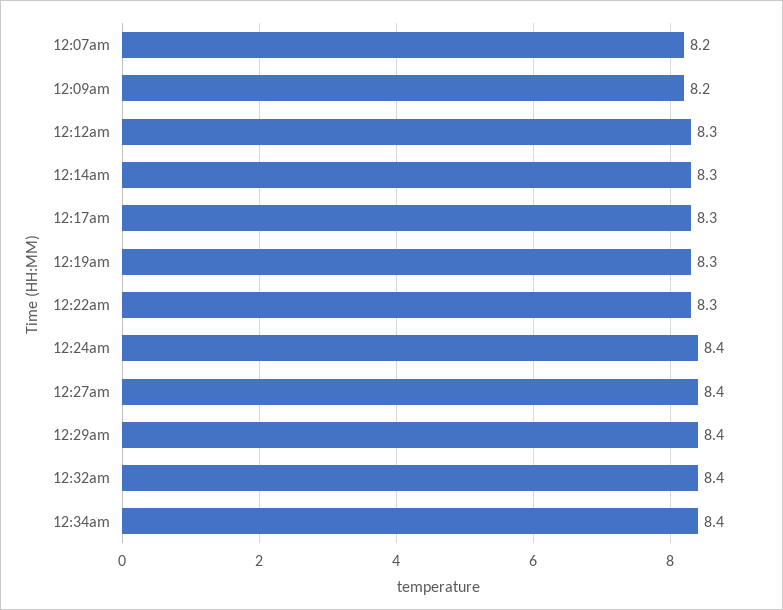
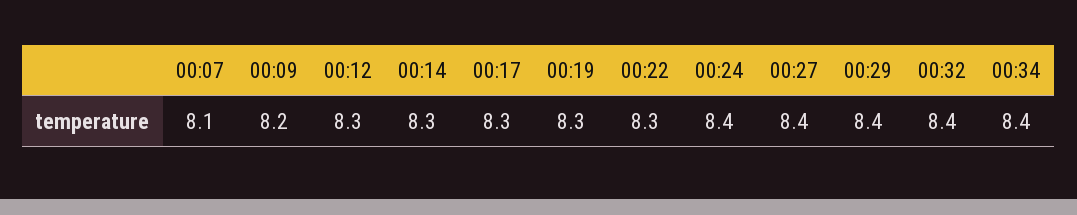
  {
-   "12:07am": 8.2,
+   "12:07am": 8.1,
    "12:09am": 8.2,
    "12:12am": 8.3,
    "12:14am": 8.3,
    "12:17am": 8.3,
    "12:19am": 8.3,
    "12:22am": 8.3,
    "12:24am": 8.4,
    "12:27am": 8.4,
    "12:29am": 8.4,
    "12:32am": 8.4,
    "12:34am": 8.4
  }

